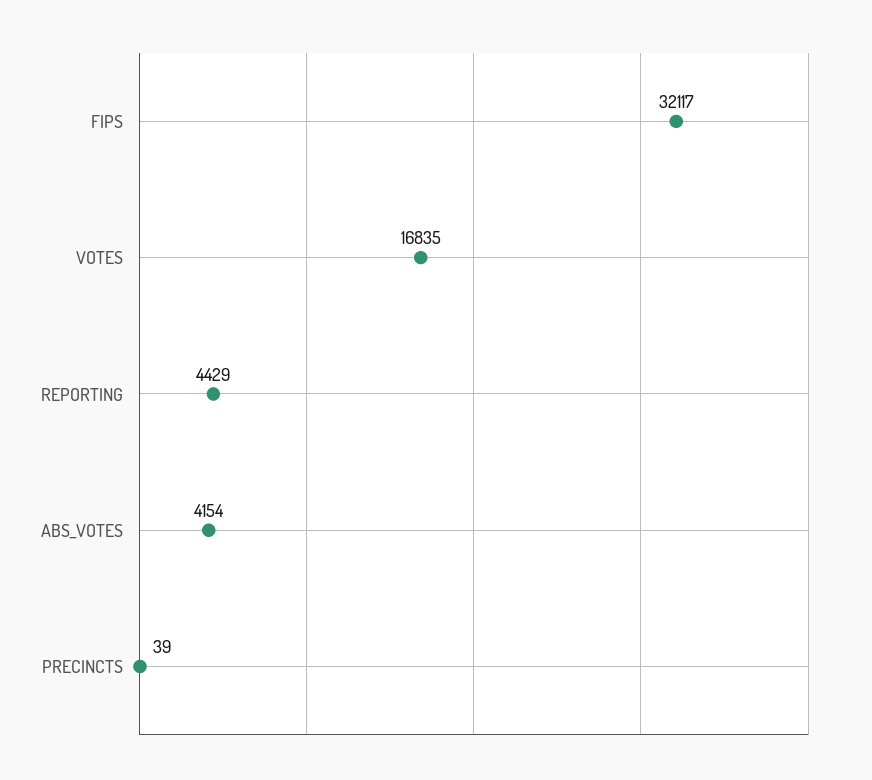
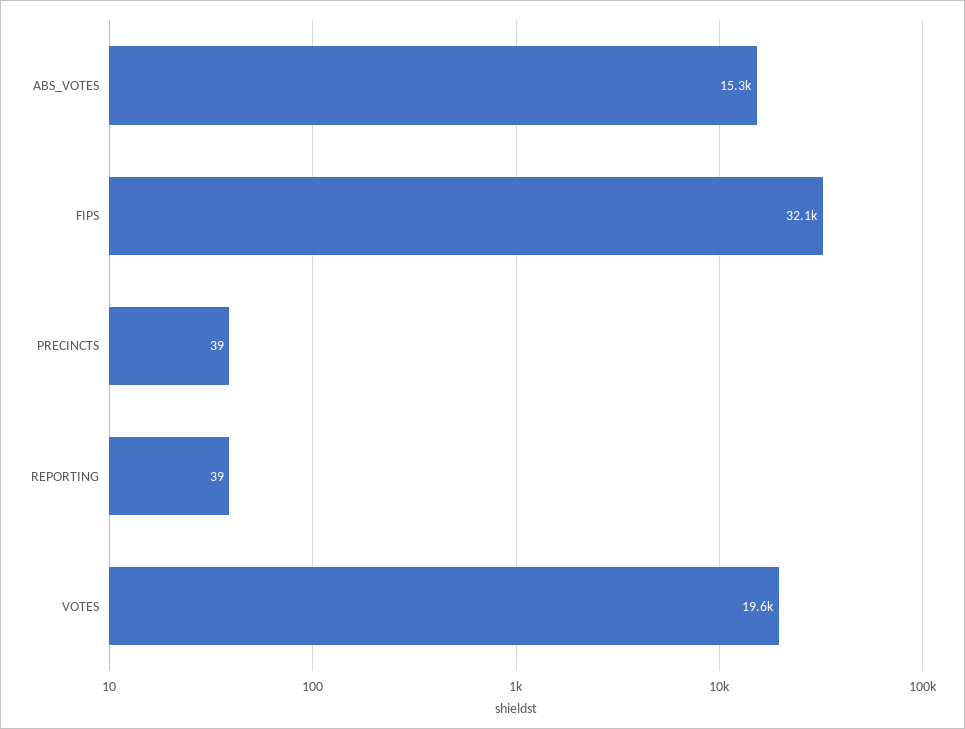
  {
    "FIPS": 32117,
-   "VOTES": 16835,
+   "VOTES": 19600,
-   "REPORTING": 4429,
+   "REPORTING": 39,
-   "ABS_VOTES": 4154,
+   "ABS_VOTES": 15300,
    "PRECINCTS": 39
  }

